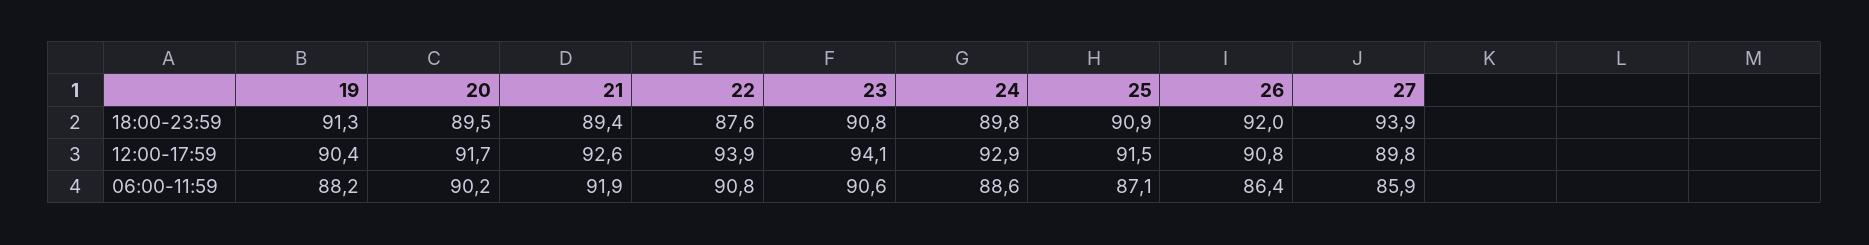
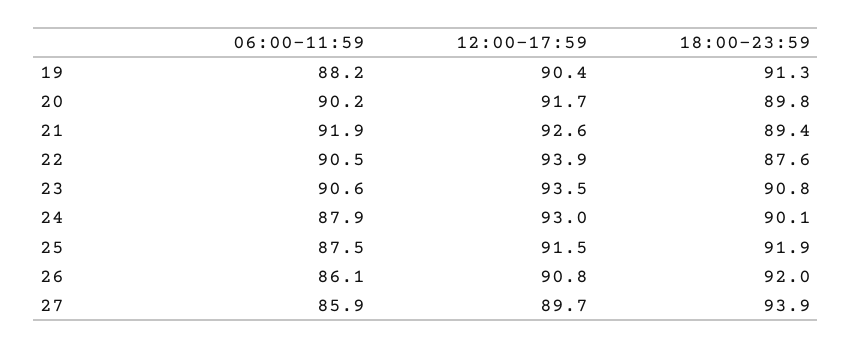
  {
    "19": {
      "18:00-23:59": 91.3,
      "12:00-17:59": 90.4,
      "06:00-11:59": 88.2
    },
    "20": {
-     "18:00-23:59": 89.5,
+     "18:00-23:59": 89.8,
      "12:00-17:59": 91.7,
      "06:00-11:59": 90.2
    },
    "21": {
      "18:00-23:59": 89.4,
      "12:00-17:59": 92.6,
      "06:00-11:59": 91.9
    },
    "22": {
      "18:00-23:59": 87.6,
      "12:00-17:59": 93.9,
-     "06:00-11:59": 90.8
+     "06:00-11:59": 90.5
    },
    "23": {
      "18:00-23:59": 90.8,
-     "12:00-17:59": 94.1,
+     "12:00-17:59": 93.5,
      "06:00-11:59": 90.6
    },
    "24": {
-     "18:00-23:59": 89.8,
+     "18:00-23:59": 90.1,
-     "12:00-17:59": 92.9,
+     "12:00-17:59": 93,
-     "06:00-11:59": 88.6
+     "06:00-11:59": 87.9
    },
    "25": {
-     "18:00-23:59": 90.9,
+     "18:00-23:59": 91.9,
      "12:00-17:59": 91.5,
-     "06:00-11:59": 87.1
+     "06:00-11:59": 87.5
    },
    "26": {
      "18:00-23:59": 92,
      "12:00-17:59": 90.8,
-     "06:00-11:59": 86.4
+     "06:00-11:59": 86.1
    },
    "27": {
      "18:00-23:59": 93.9,
-     "12:00-17:59": 89.8,
+     "12:00-17:59": 89.7,
      "06:00-11:59": 85.9
    }
  }

